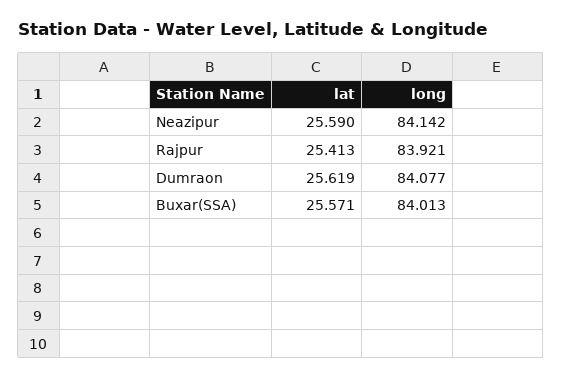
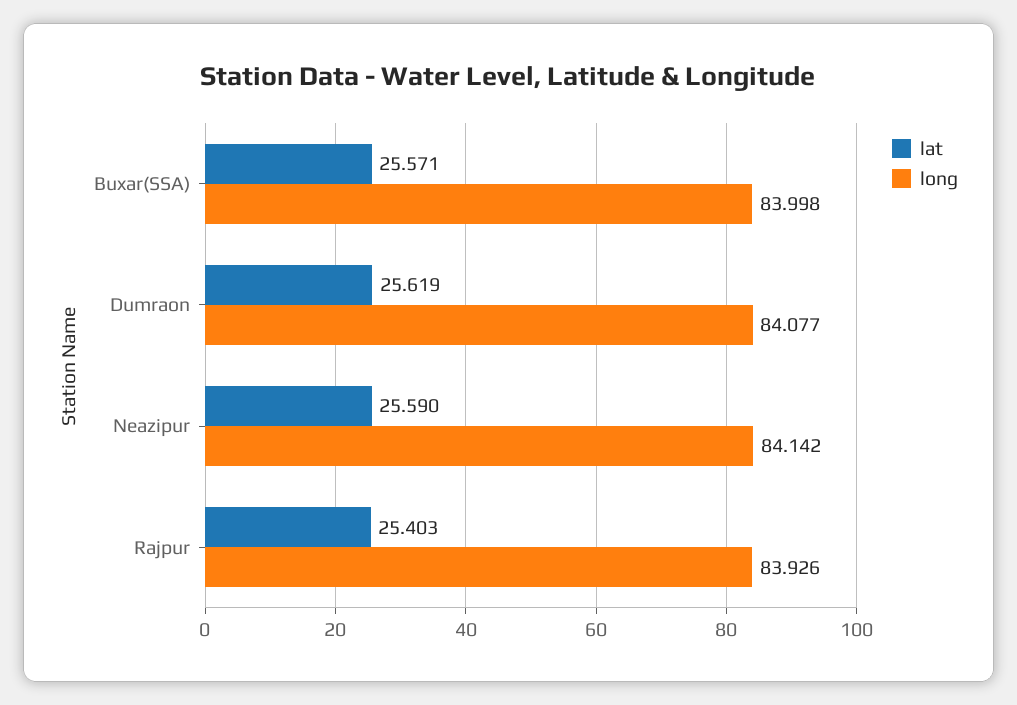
  {
    "lat": {
      "Neazipur": 25.59,
-     "Rajpur": 25.413,
+     "Rajpur": 25.403,
      "Dumraon": 25.619,
      "Buxar(SSA)": 25.571
    },
    "long": {
      "Neazipur": 84.142,
-     "Rajpur": 83.921,
+     "Rajpur": 83.926,
      "Dumraon": 84.077,
-     "Buxar(SSA)": 84.013
+     "Buxar(SSA)": 83.998
    }
  }

